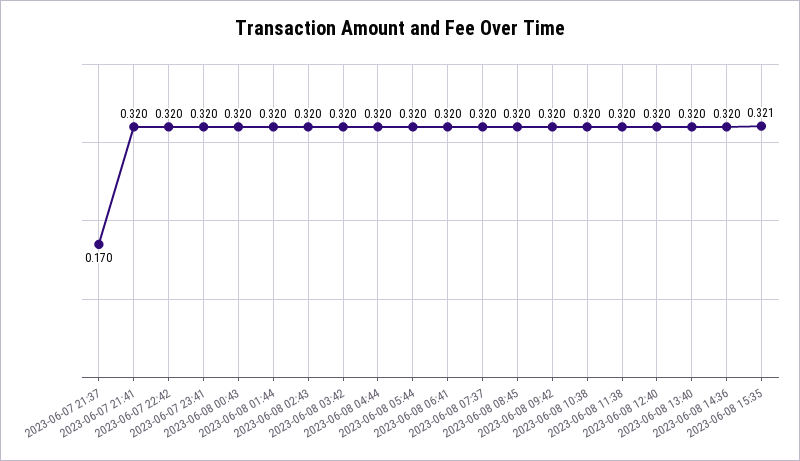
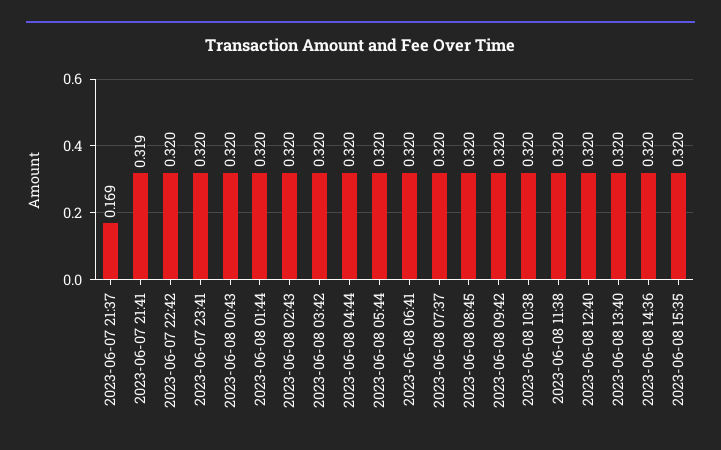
  {
-   "2023-06-07 21:37": 0.17,
+   "2023-06-07 21:37": 0.169,
-   "2023-06-07 21:41": 0.32,
+   "2023-06-07 21:41": 0.319,
    "2023-06-07 22:42": 0.32,
    "2023-06-07 23:41": 0.32,
    "2023-06-08 00:43": 0.32,
    "2023-06-08 01:44": 0.32,
    "2023-06-08 02:43": 0.32,
    "2023-06-08 03:42": 0.32,
    "2023-06-08 04:44": 0.32,
    "2023-06-08 05:44": 0.32,
    "2023-06-08 06:41": 0.32,
    "2023-06-08 07:37": 0.32,
    "2023-06-08 08:45": 0.32,
    "2023-06-08 09:42": 0.32,
    "2023-06-08 10:38": 0.32,
    "2023-06-08 11:38": 0.32,
    "2023-06-08 12:40": 0.32,
    "2023-06-08 13:40": 0.32,
    "2023-06-08 14:36": 0.32,
-   "2023-06-08 15:35": 0.321
+   "2023-06-08 15:35": 0.32
  }

